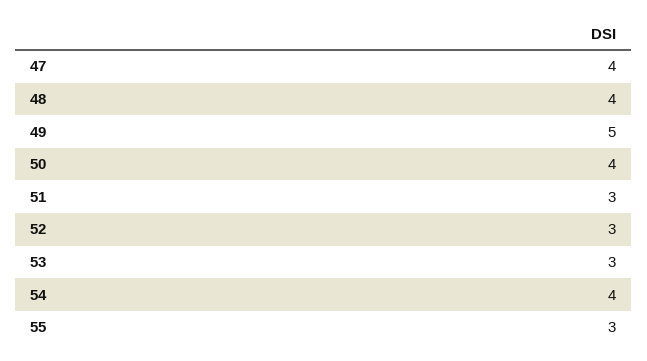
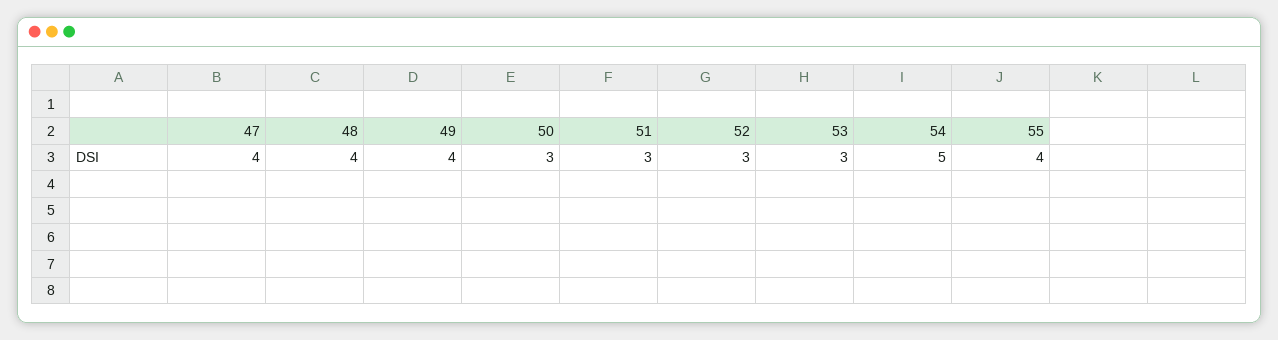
  {
    "47": 4,
    "48": 4,
-   "49": 5,
+   "49": 4,
-   "50": 4,
+   "50": 3,
    "51": 3,
    "52": 3,
    "53": 3,
-   "54": 4,
+   "54": 5,
-   "55": 3
+   "55": 4
  }

